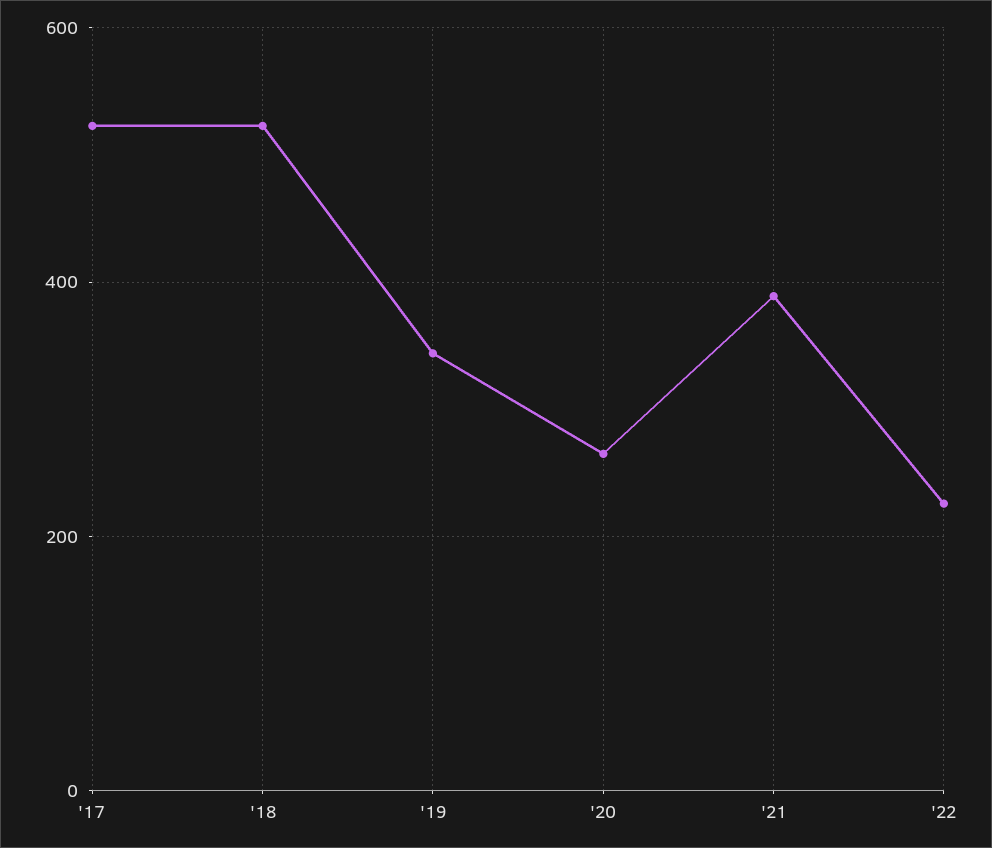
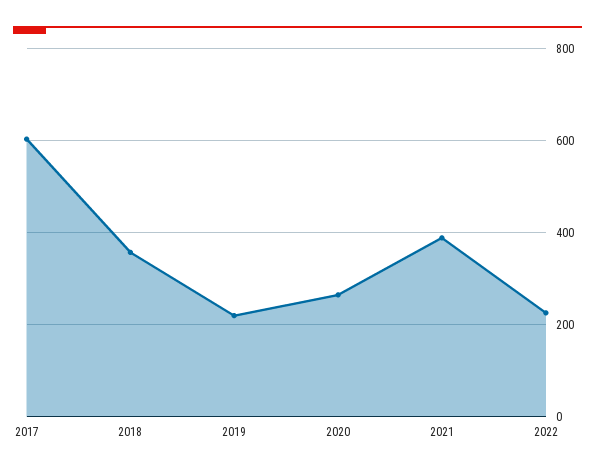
  {
-   "'17": 520,
+   "'17": 600,
-   "'18": 520,
+   "'18": 360,
-   "'19": 340,
+   "'19": 220,
    "'20": 260,
    "'21": 380,
    "'22": 220
  }

